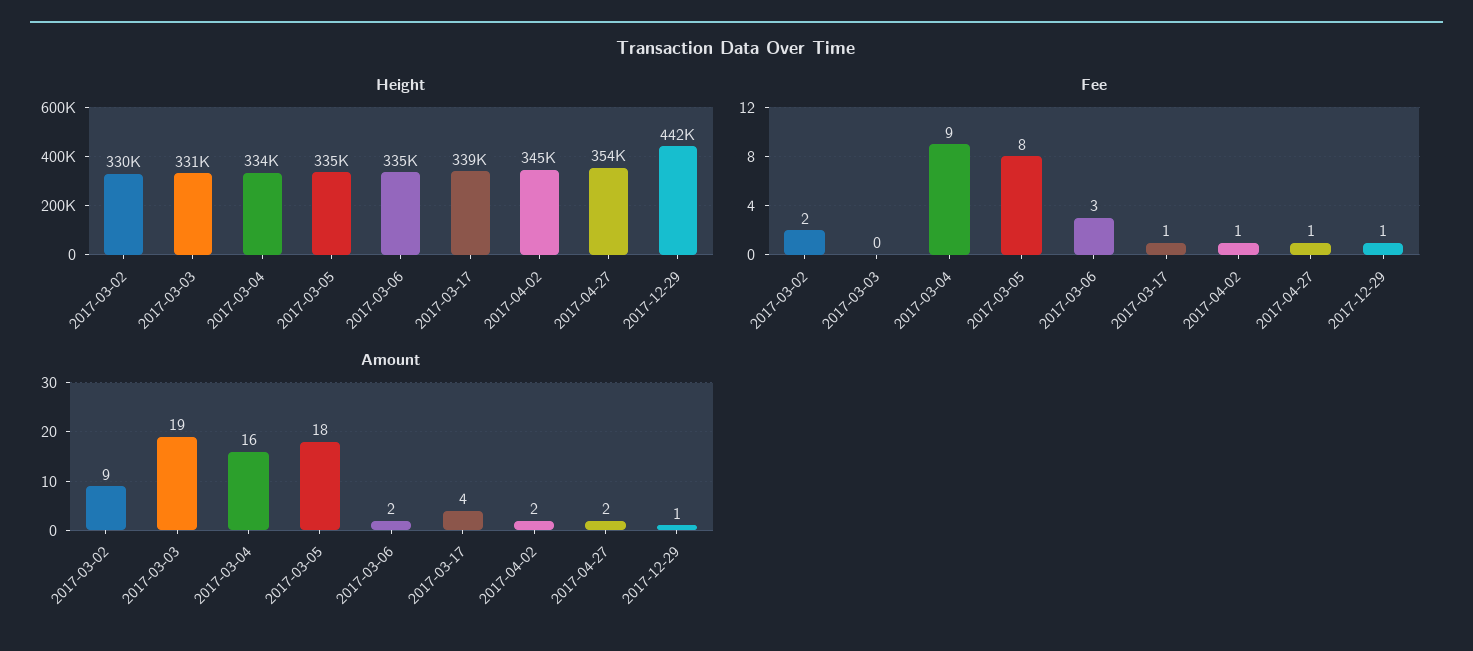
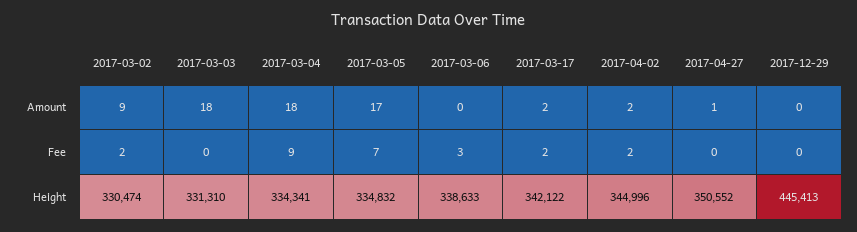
  {
    "Height": {
      "2017-03-02": 330474,
      "2017-03-03": 331310,
      "2017-03-04": 334341,
      "2017-03-05": 334832,
-     "2017-03-06": 335000,
+     "2017-03-06": 338633,
-     "2017-03-17": 339000,
+     "2017-03-17": 342122,
      "2017-04-02": 344996,
-     "2017-04-27": 354000,
+     "2017-04-27": 350552,
-     "2017-12-29": 442000
+     "2017-12-29": 445413
    },
    "Fee": {
      "2017-03-02": 2,
      "2017-03-03": 0,
      "2017-03-04": 9,
-     "2017-03-05": 8,
+     "2017-03-05": 7,
      "2017-03-06": 3,
-     "2017-03-17": 1,
+     "2017-03-17": 2,
-     "2017-04-02": 1,
+     "2017-04-02": 2,
-     "2017-04-27": 1,
+     "2017-04-27": 0,
-     "2017-12-29": 1
+     "2017-12-29": 0
    },
    "Amount": {
      "2017-03-02": 9,
-     "2017-03-03": 19,
+     "2017-03-03": 18,
-     "2017-03-04": 16,
+     "2017-03-04": 18,
-     "2017-03-05": 18,
+     "2017-03-05": 17,
-     "2017-03-06": 2,
+     "2017-03-06": 0,
-     "2017-03-17": 4,
+     "2017-03-17": 2,
      "2017-04-02": 2,
-     "2017-04-27": 2,
+     "2017-04-27": 1,
-     "2017-12-29": 1
+     "2017-12-29": 0
    }
  }

